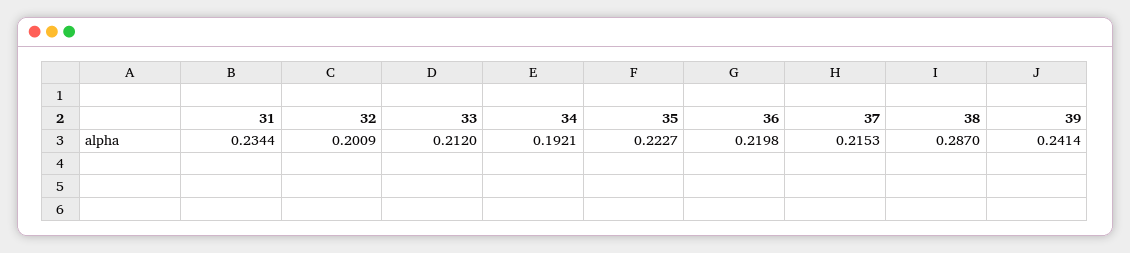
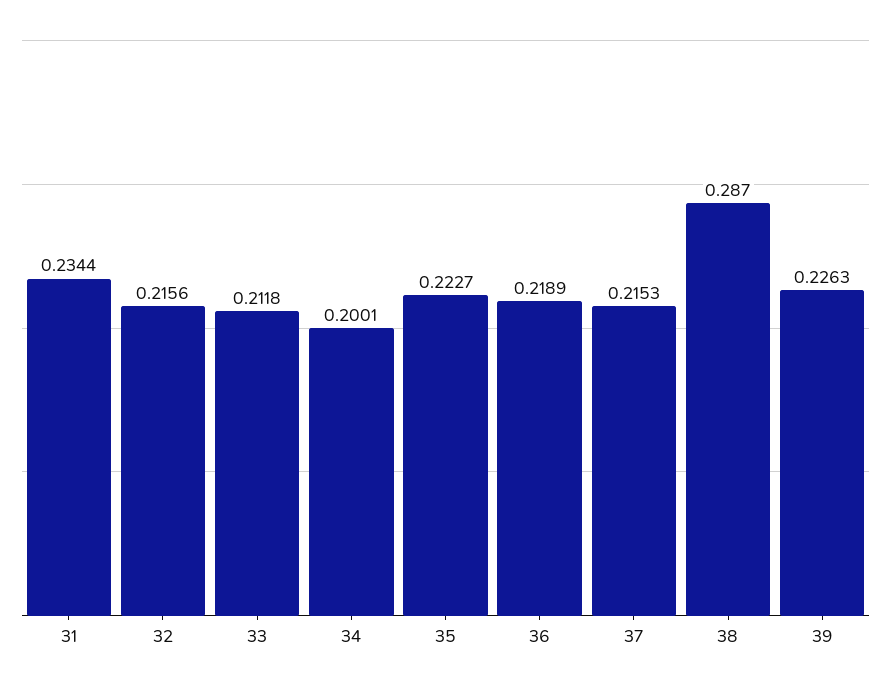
  {
    "31": 0.2344,
-   "32": 0.2009,
+   "32": 0.2156,
-   "33": 0.212,
+   "33": 0.2118,
-   "34": 0.1921,
+   "34": 0.2001,
    "35": 0.2227,
-   "36": 0.2198,
+   "36": 0.2189,
    "37": 0.2153,
    "38": 0.287,
-   "39": 0.2414
+   "39": 0.2263
  }

